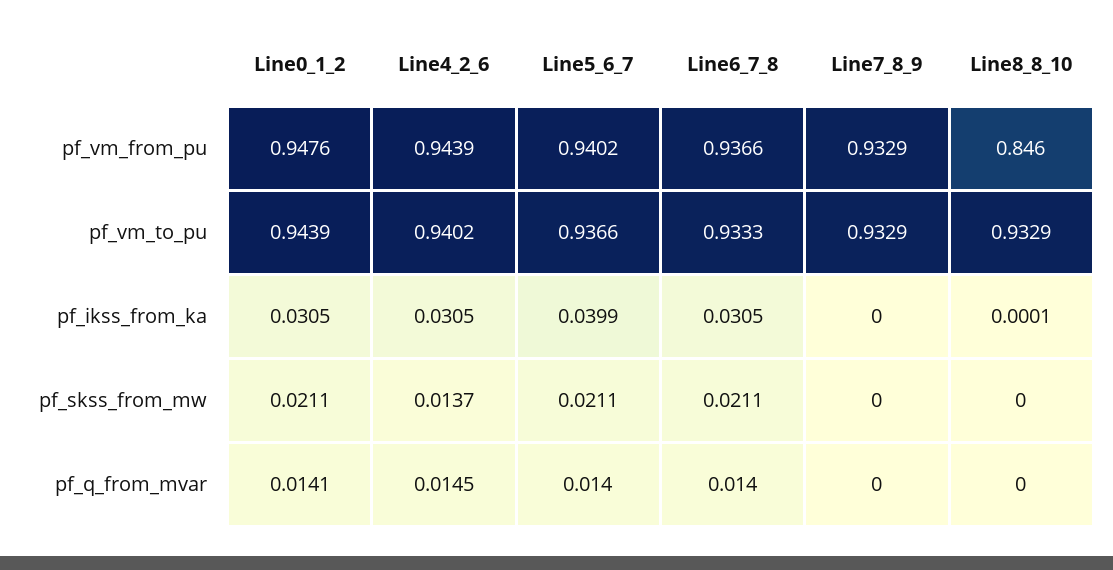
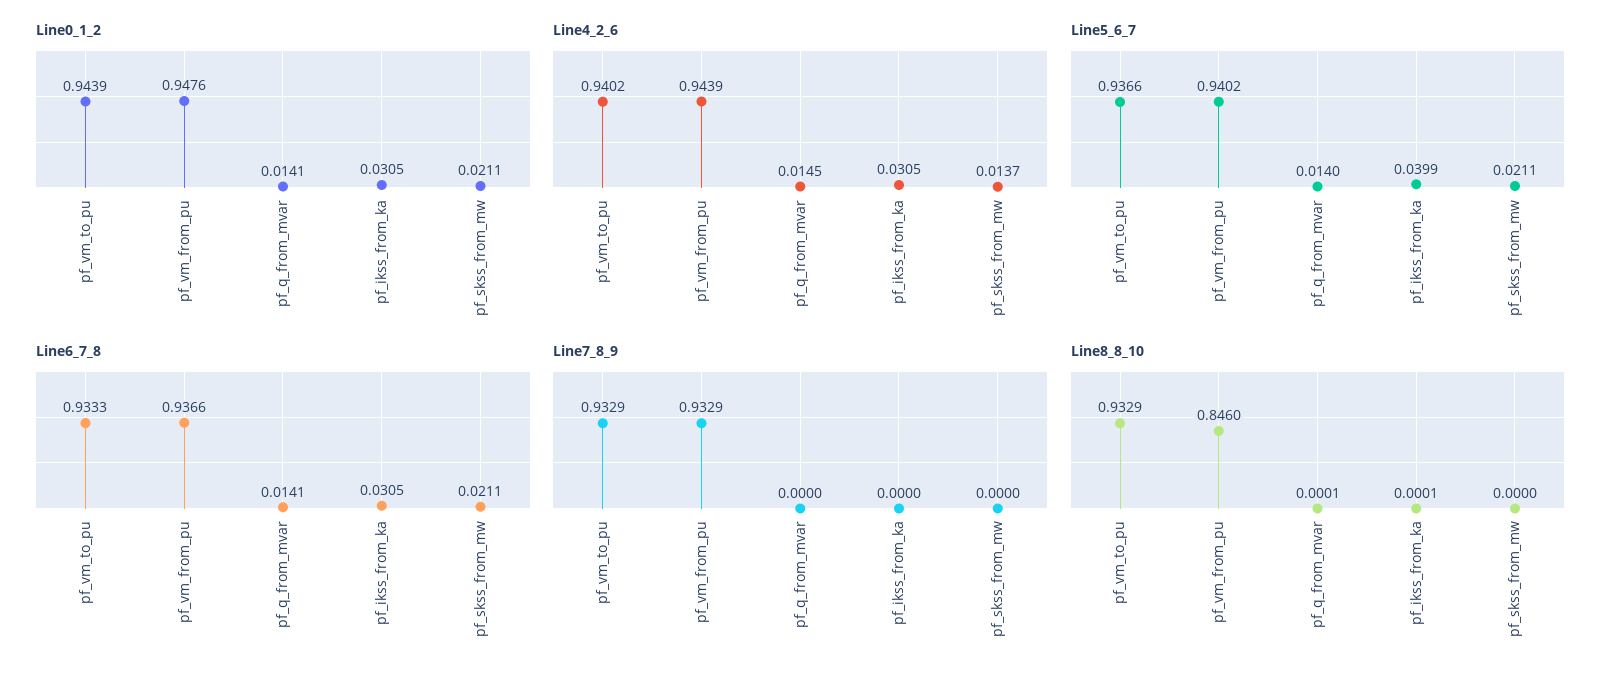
  {
    "Line0_1_2": {
      "pf_vm_from_pu": 0.9476,
      "pf_vm_to_pu": 0.9439,
      "pf_ikss_from_ka": 0.0305,
      "pf_skss_from_mw": 0.0211,
      "pf_q_from_mvar": 0.0141
    },
    "Line4_2_6": {
      "pf_vm_from_pu": 0.9439,
      "pf_vm_to_pu": 0.9402,
      "pf_ikss_from_ka": 0.0305,
      "pf_skss_from_mw": 0.0137,
      "pf_q_from_mvar": 0.0145
    },
    "Line5_6_7": {
      "pf_vm_from_pu": 0.9402,
      "pf_vm_to_pu": 0.9366,
      "pf_ikss_from_ka": 0.0399,
      "pf_skss_from_mw": 0.0211,
      "pf_q_from_mvar": 0.014
    },
    "Line6_7_8": {
      "pf_vm_from_pu": 0.9366,
      "pf_vm_to_pu": 0.9333,
      "pf_ikss_from_ka": 0.0305,
      "pf_skss_from_mw": 0.0211,
-     "pf_q_from_mvar": 0.014
+     "pf_q_from_mvar": 0.0141
    },
    "Line7_8_9": {
      "pf_vm_from_pu": 0.9329,
      "pf_vm_to_pu": 0.9329,
      "pf_ikss_from_ka": 0,
      "pf_skss_from_mw": 0,
      "pf_q_from_mvar": 0
    },
    "Line8_8_10": {
      "pf_vm_from_pu": 0.846,
      "pf_vm_to_pu": 0.9329,
      "pf_ikss_from_ka": 0.0001,
      "pf_skss_from_mw": 0,
-     "pf_q_from_mvar": 0
+     "pf_q_from_mvar": 0.0001
    }
  }

